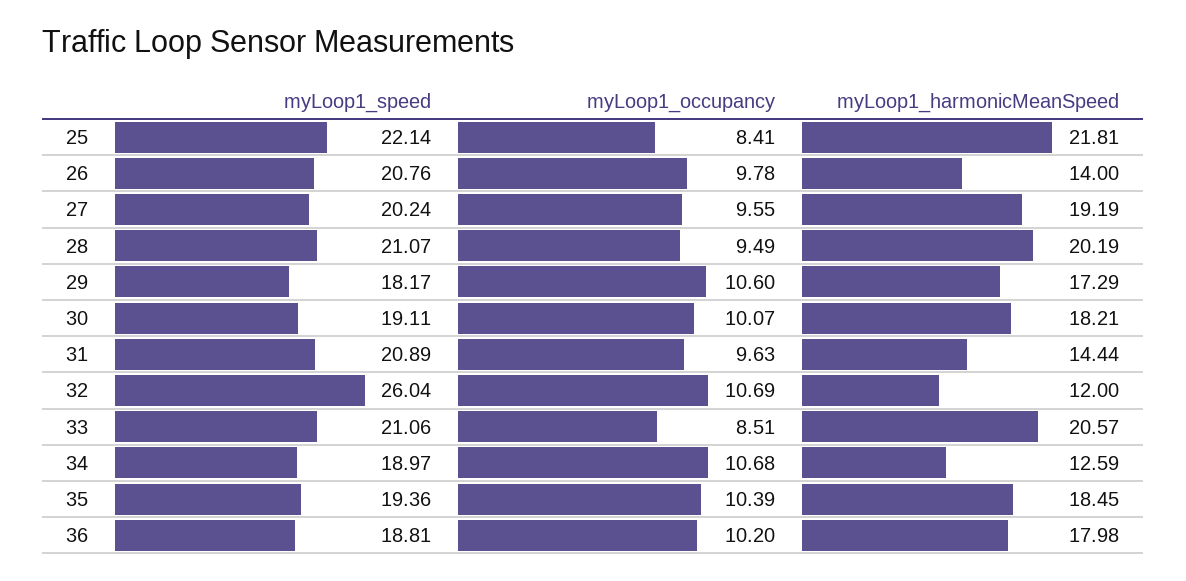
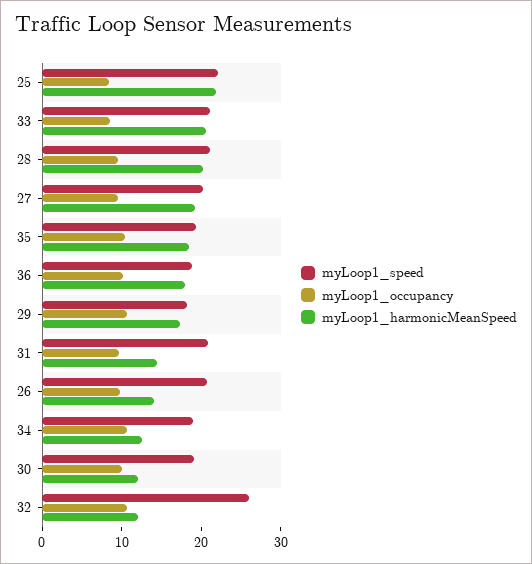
  {
    "myLoop1_speed": {
      "25": 22.14,
      "26": 20.76,
      "27": 20.24,
      "28": 21.07,
      "29": 18.17,
      "30": 19.11,
      "31": 20.89,
      "32": 26.04,
      "33": 21.06,
      "34": 18.97,
      "35": 19.36,
      "36": 18.81
    },
    "myLoop1_occupancy": {
      "25": 8.41,
      "26": 9.78,
      "27": 9.55,
      "28": 9.49,
      "29": 10.6,
      "30": 10.07,
      "31": 9.63,
      "32": 10.69,
      "33": 8.51,
      "34": 10.68,
      "35": 10.39,
      "36": 10.2
    },
    "myLoop1_harmonicMeanSpeed": {
      "25": 21.81,
      "26": 14,
      "27": 19.19,
      "28": 20.19,
      "29": 17.29,
-     "30": 18.21,
+     "30": 12,
      "31": 14.44,
      "32": 12,
      "33": 20.57,
      "34": 12.59,
      "35": 18.45,
      "36": 17.98
    }
  }

